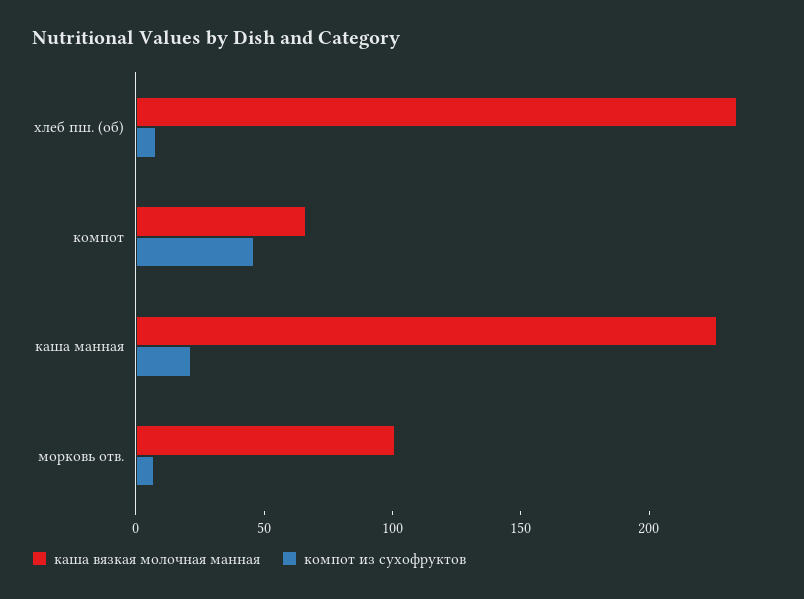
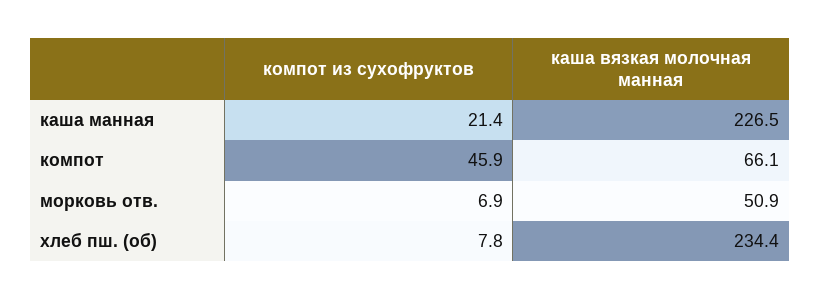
  {
    "каша вязкая молочная манная": {
      "хлеб пш. (об)": 234.4,
      "компот": 66.1,
      "каша манная": 226.5,
-     "морковь отв.": 100
+     "морковь отв.": 50.9
    },
    "компот из сухофруктов": {
      "хлеб пш. (об)": 7.8,
      "компот": 45.9,
      "каша манная": 21.4,
      "морковь отв.": 6.9
    }
  }

